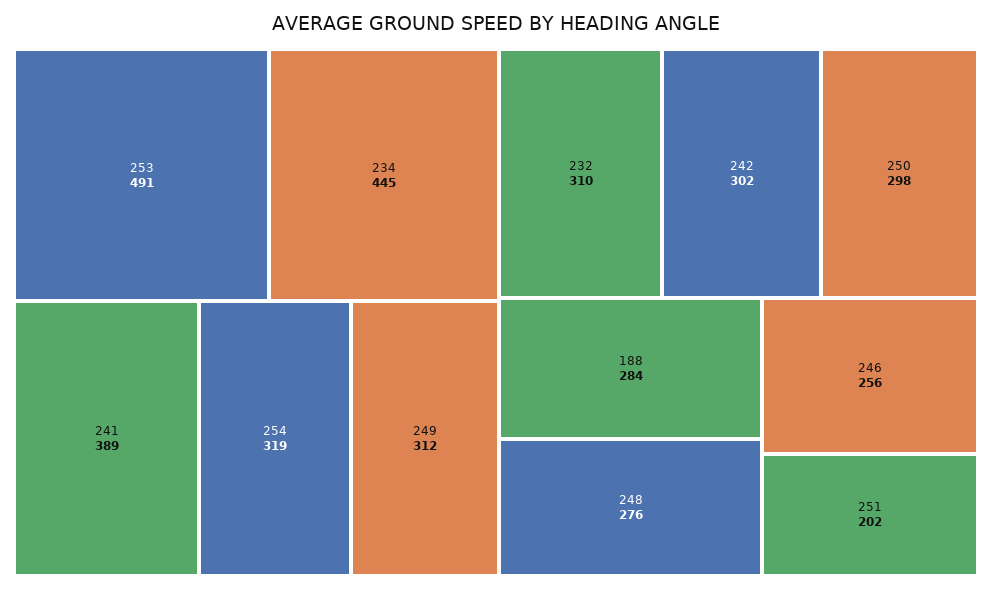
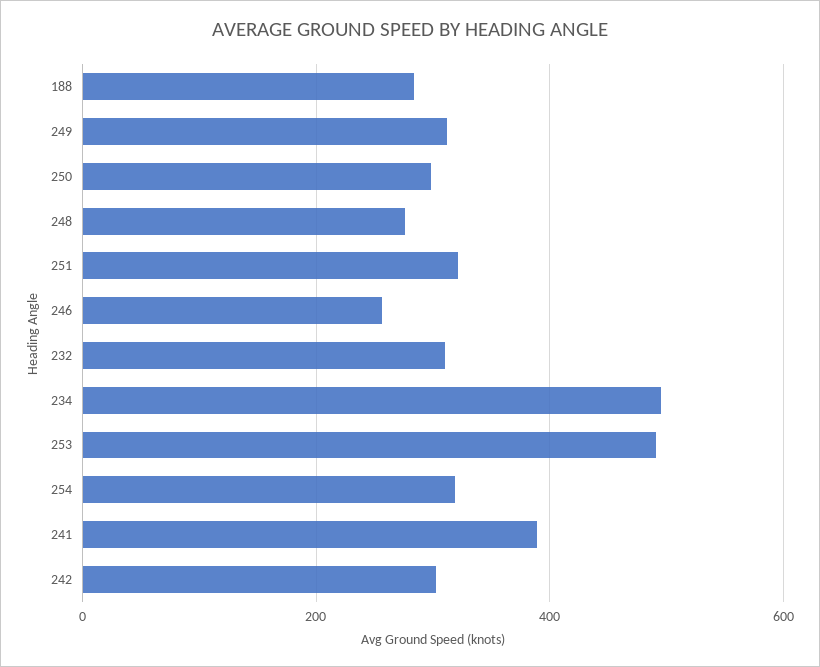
  {
    "253": 491,
-   "234": 445,
+   "234": 500,
    "241": 389,
    "254": 319,
    "249": 312,
    "232": 310,
    "242": 302,
    "250": 298,
    "188": 284,
    "248": 276,
    "246": 256,
-   "251": 202
+   "251": 320
  }

